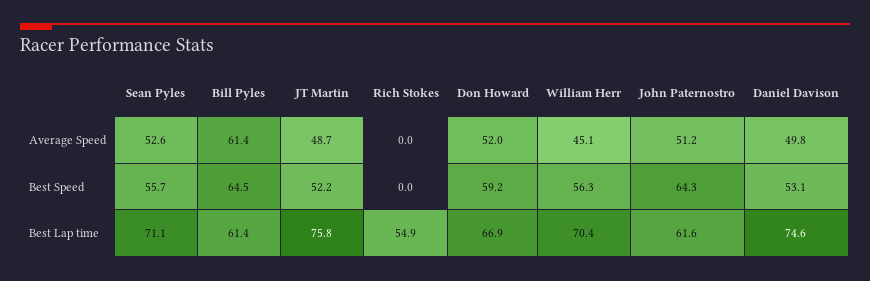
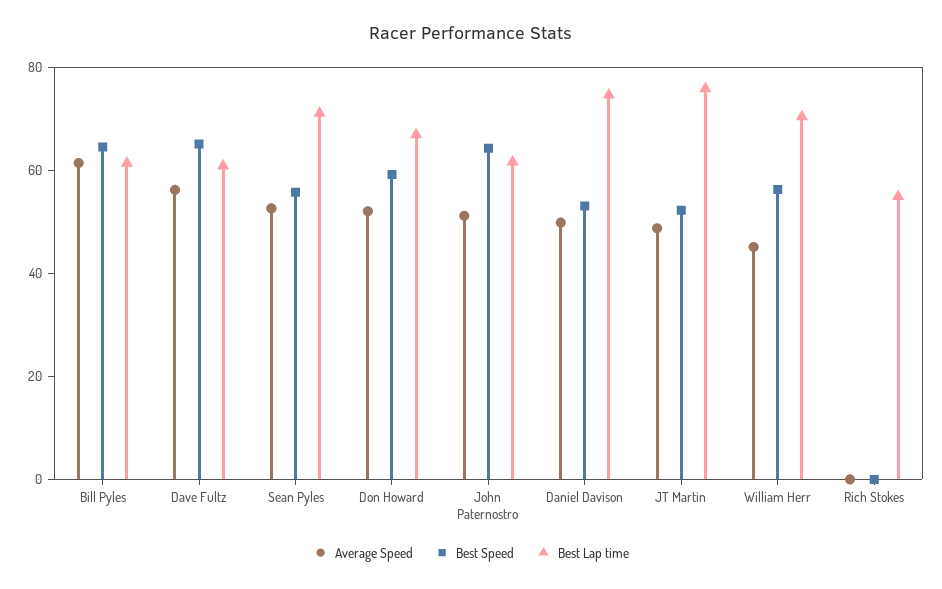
  {
    "Average Speed": {
      "Sean Pyles": 52.6,
      "Bill Pyles": 61.4,
      "JT Martin": 48.7,
      "Rich Stokes": 0,
      "Don Howard": 52,
      "William Herr": 45.1,
      "John Paternostro": 51.2,
-     "Daniel Davison": 49.8
+     "Daniel Davison": 49.8,
+     "Dave Fultz": 55
    },
    "Best Speed": {
      "Sean Pyles": 55.7,
      "Bill Pyles": 64.5,
      "JT Martin": 52.2,
      "Rich Stokes": 0,
      "Don Howard": 59.2,
      "William Herr": 56.3,
      "John Paternostro": 64.3,
-     "Daniel Davison": 53.1
+     "Daniel Davison": 53.1,
+     "Dave Fultz": 65
    },
    "Best Lap time": {
      "Sean Pyles": 71.1,
      "Bill Pyles": 61.4,
      "JT Martin": 75.8,
      "Rich Stokes": 54.9,
      "Don Howard": 66.9,
      "William Herr": 70.4,
      "John Paternostro": 61.6,
-     "Daniel Davison": 74.6
+     "Daniel Davison": 74.6,
+     "Dave Fultz": 60
    }
  }

